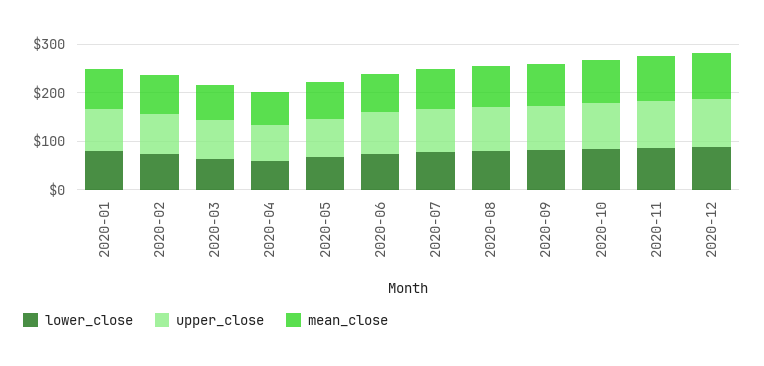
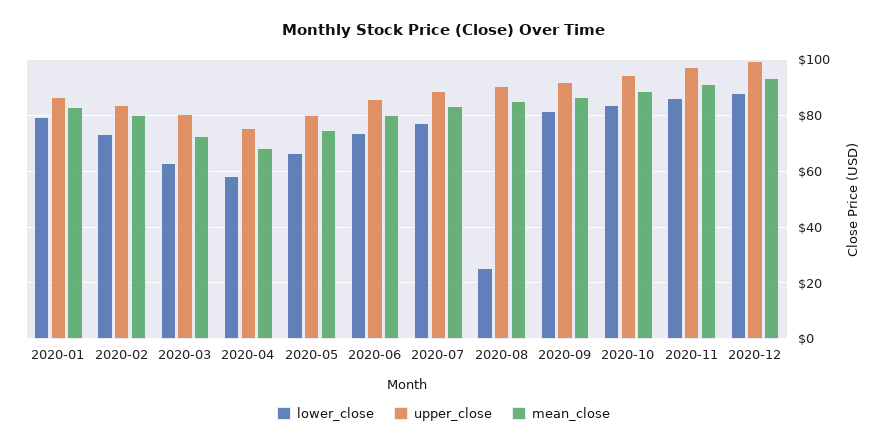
  {
    "lower_close": {
      "2020-01": 80,
      "2020-02": 72.5,
      "2020-03": 62.5,
      "2020-04": 57.5,
      "2020-05": 67.5,
      "2020-06": 72.5,
      "2020-07": 77.5,
-     "2020-08": 80,
+     "2020-08": 25,
      "2020-09": 82.5,
      "2020-10": 82.5,
      "2020-11": 85,
      "2020-12": 87.5
    },
    "upper_close": {
      "2020-01": 87.5,
      "2020-02": 82.5,
      "2020-03": 80,
      "2020-04": 75,
      "2020-05": 80,
      "2020-06": 85,
      "2020-07": 87.5,
      "2020-08": 90,
      "2020-09": 92.5,
      "2020-10": 95,
      "2020-11": 97.5,
      "2020-12": 100
    },
    "mean_close": {
      "2020-01": 82.5,
      "2020-02": 80,
      "2020-03": 72.5,
      "2020-04": 67.5,
      "2020-05": 75,
      "2020-06": 80,
      "2020-07": 82.5,
      "2020-08": 85,
      "2020-09": 87.5,
      "2020-10": 87.5,
      "2020-11": 92.5,
      "2020-12": 92.5
    }
  }

